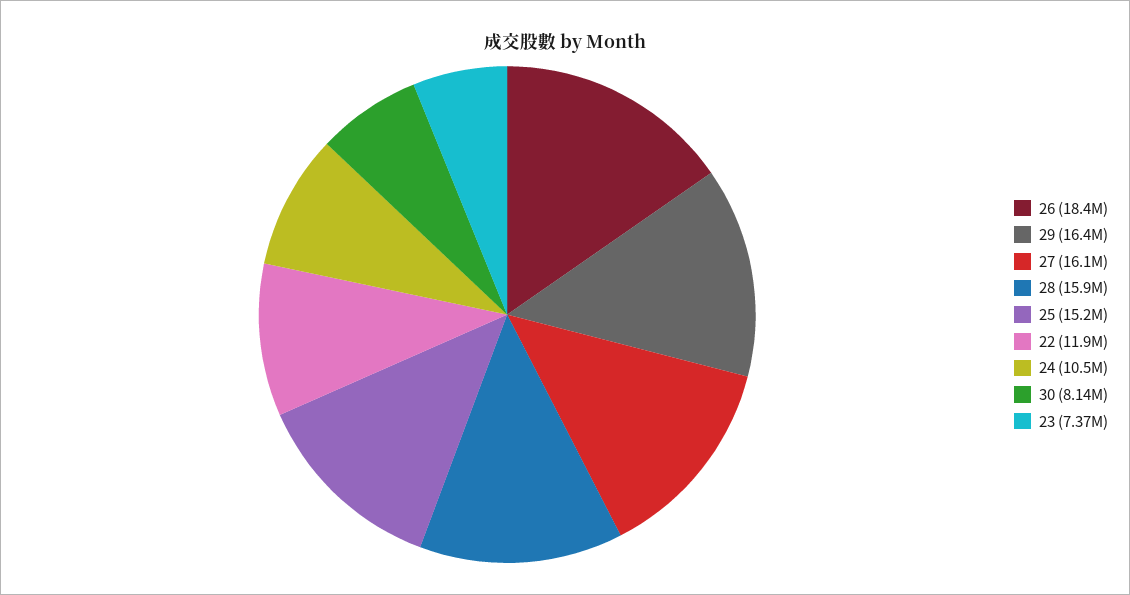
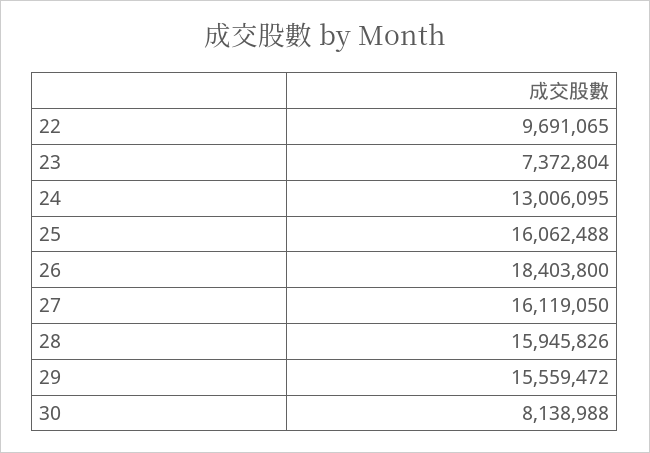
  {
    "26": 18403800,
-   "29": 16400000,
+   "29": 15559472,
    "27": 16119050,
    "28": 15945826,
-   "25": 15200000,
+   "25": 16062488,
-   "22": 11900000,
+   "22": 9691065,
-   "24": 10500000,
+   "24": 13006095,
    "30": 8138988,
    "23": 7372804
  }

